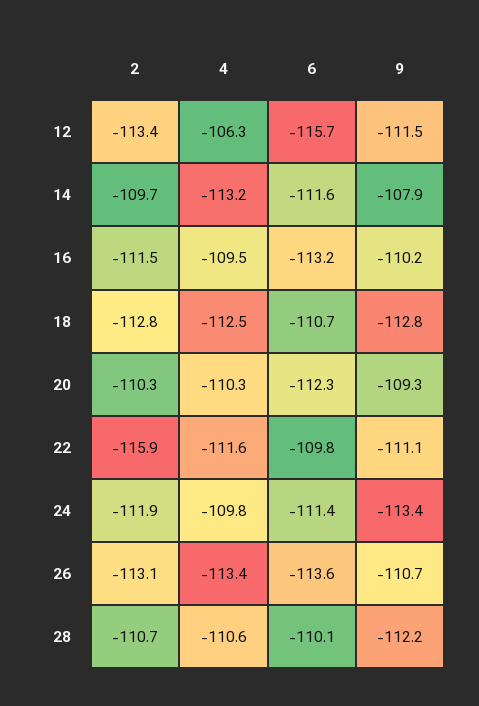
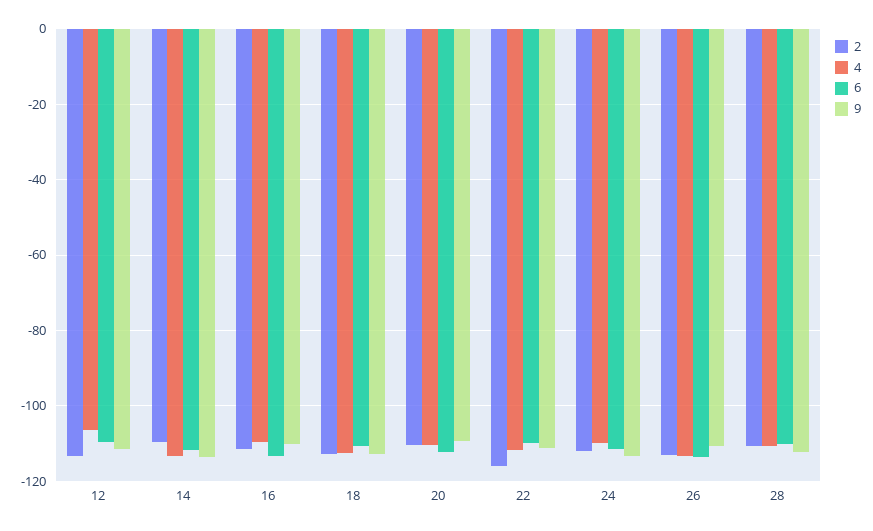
  {
    "2": {
      "12": -113.4,
      "14": -109.7,
      "16": -111.5,
      "18": -112.8,
      "20": -110.3,
      "22": -115.9,
      "24": -111.9,
      "26": -113.1,
      "28": -110.7
    },
    "4": {
      "12": -106.3,
      "14": -113.2,
      "16": -109.5,
      "18": -112.5,
      "20": -110.3,
      "22": -111.6,
      "24": -109.8,
      "26": -113.4,
      "28": -110.6
    },
    "6": {
-     "12": -115.7,
+     "12": -110,
      "14": -111.6,
      "16": -113.2,
      "18": -110.7,
      "20": -112.3,
      "22": -109.8,
      "24": -111.4,
      "26": -113.6,
      "28": -110.1
    },
    "9": {
      "12": -111.5,
-     "14": -107.9,
+     "14": -114,
      "16": -110.2,
      "18": -112.8,
      "20": -109.3,
      "22": -111.1,
      "24": -113.4,
      "26": -110.7,
      "28": -112.2
    }
  }

